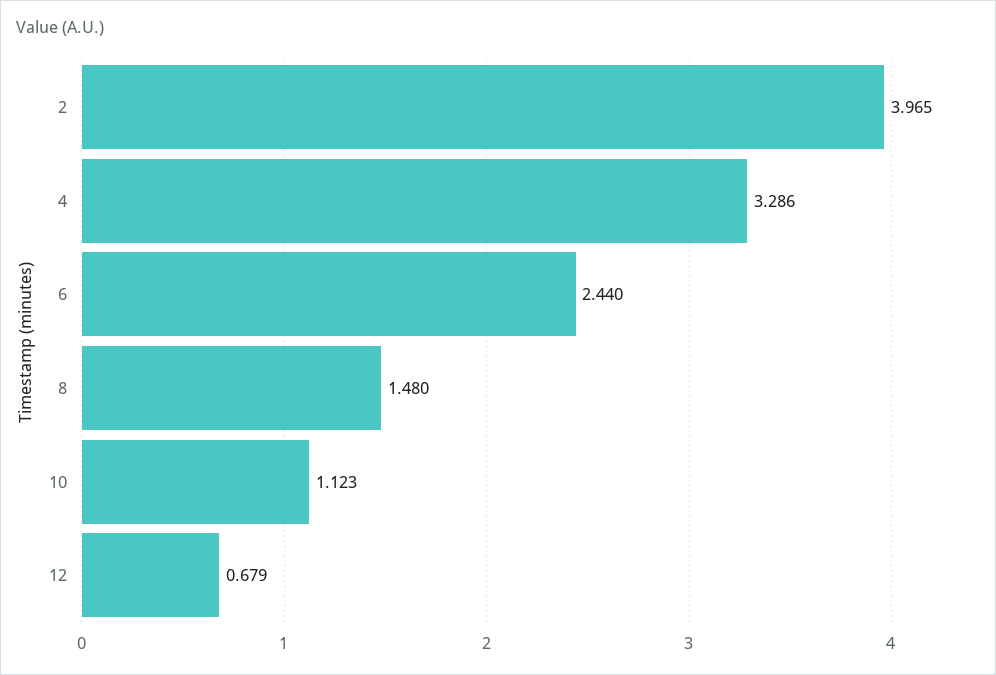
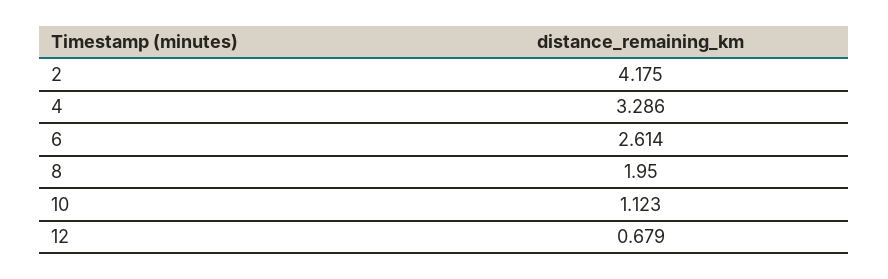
  {
-   "2": 3.965,
+   "2": 4.175,
    "4": 3.286,
-   "6": 2.44,
+   "6": 2.614,
-   "8": 1.48,
+   "8": 1.95,
    "10": 1.123,
    "12": 0.679
  }

